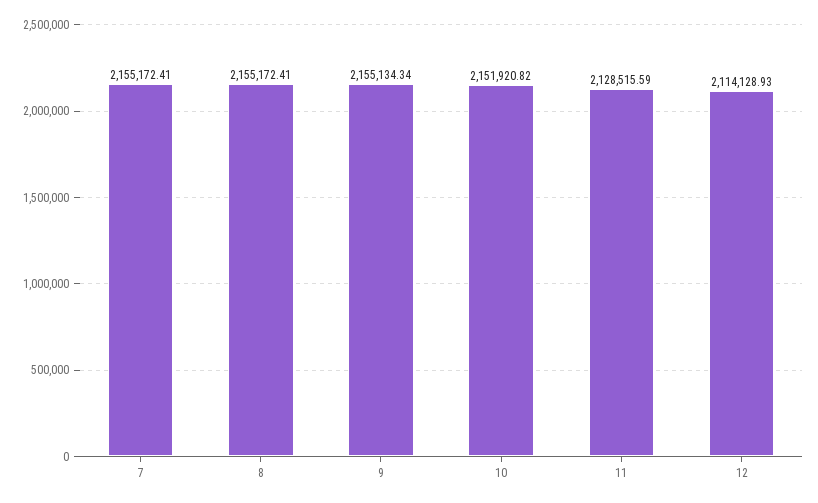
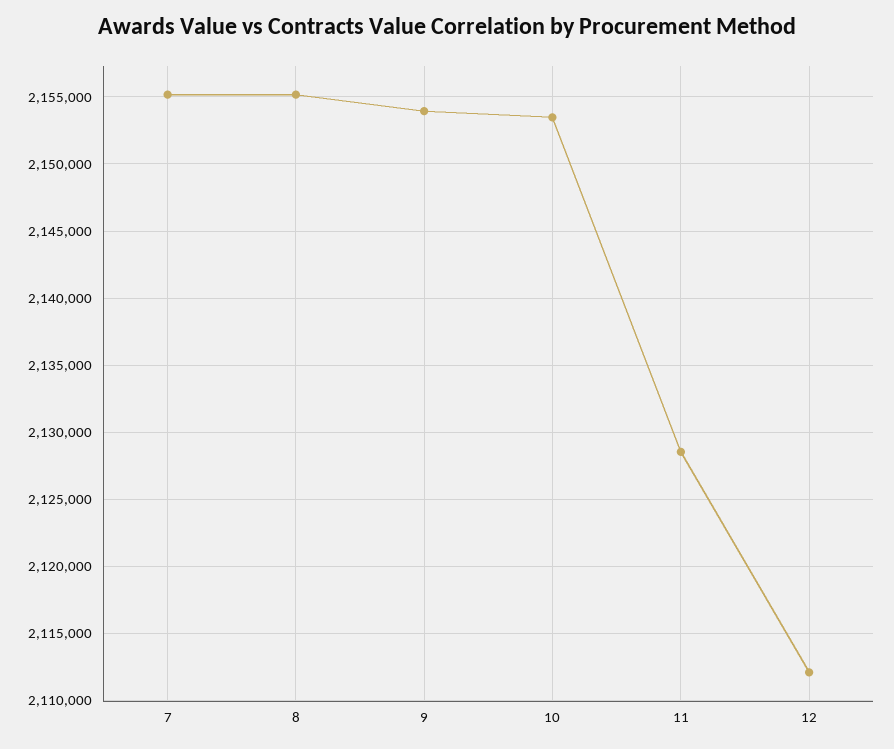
  {
    "7": 2155172.41,
    "8": 2155172.41,
-   "9": 2155134.34,
+   "9": 2154000,
-   "10": 2151920.82,
+   "10": 2153500,
    "11": 2128515.59,
-   "12": 2114128.93
+   "12": 2112000
  }

